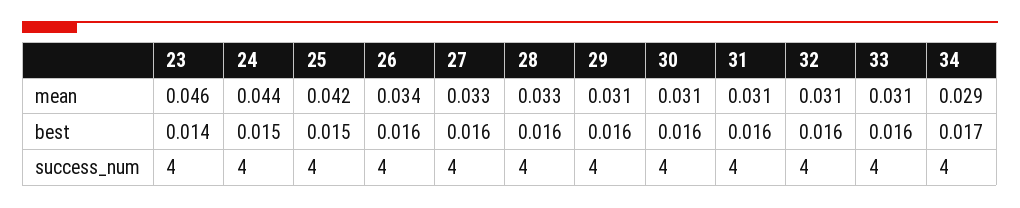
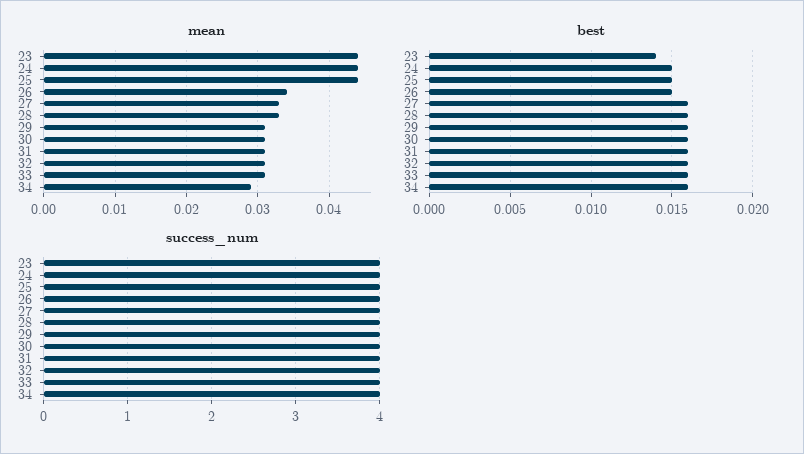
  {
    "mean": {
-     "23": 0.046,
+     "23": 0.044,
      "24": 0.044,
-     "25": 0.042,
+     "25": 0.044,
      "26": 0.034,
      "27": 0.033,
      "28": 0.033,
      "29": 0.031,
      "30": 0.031,
      "31": 0.031,
      "32": 0.031,
      "33": 0.031,
      "34": 0.029
    },
    "best": {
      "23": 0.014,
      "24": 0.015,
      "25": 0.015,
-     "26": 0.016,
+     "26": 0.015,
      "27": 0.016,
      "28": 0.016,
      "29": 0.016,
      "30": 0.016,
      "31": 0.016,
      "32": 0.016,
      "33": 0.016,
-     "34": 0.017
+     "34": 0.016
    },
    "success_num": {
      "23": 4,
      "24": 4,
      "25": 4,
      "26": 4,
      "27": 4,
      "28": 4,
      "29": 4,
      "30": 4,
      "31": 4,
      "32": 4,
      "33": 4,
      "34": 4
    }
  }

